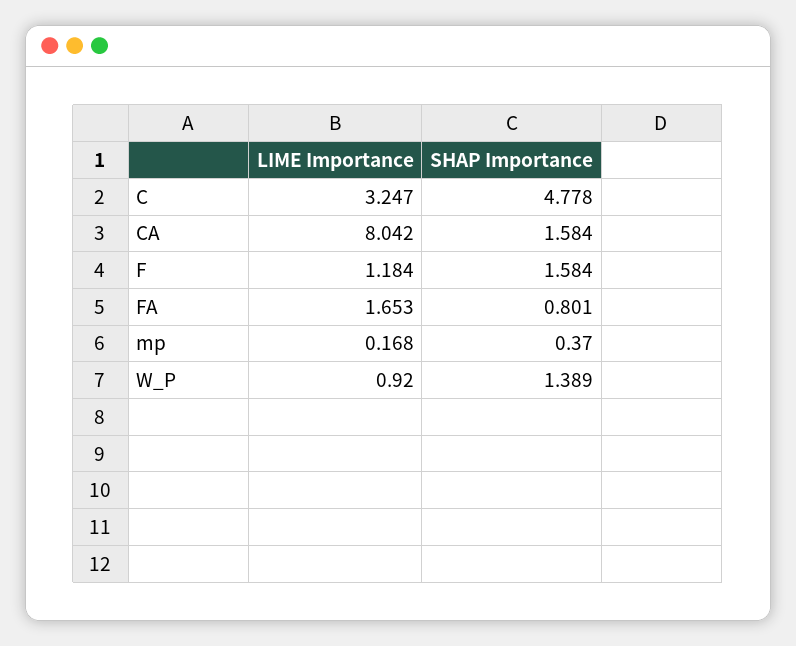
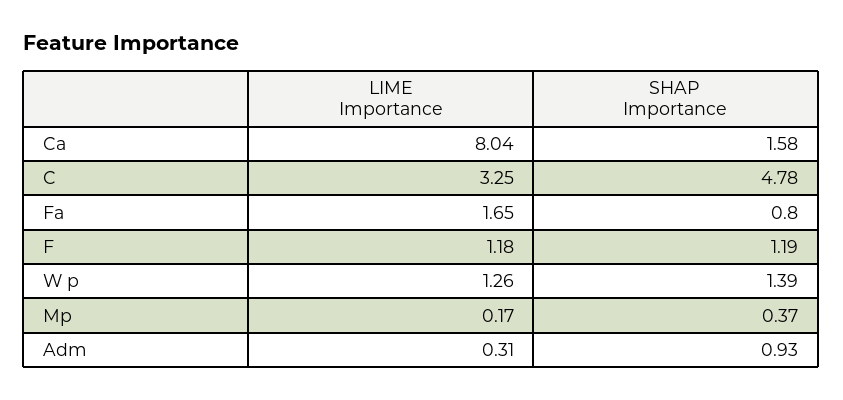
  {
    "LIME Importance": {
      "C": 3.247,
      "CA": 8.042,
      "F": 1.184,
      "FA": 1.653,
      "mp": 0.168,
-     "W_P": 0.92
+     "W_P": 1.26,
+     "Adm": 0.31
    },
    "SHAP Importance": {
      "C": 4.778,
      "CA": 1.584,
-     "F": 1.584,
+     "F": 1.19,
      "FA": 0.801,
      "mp": 0.37,
-     "W_P": 1.389
+     "W_P": 1.389,
+     "Adm": 0.93
    }
  }

